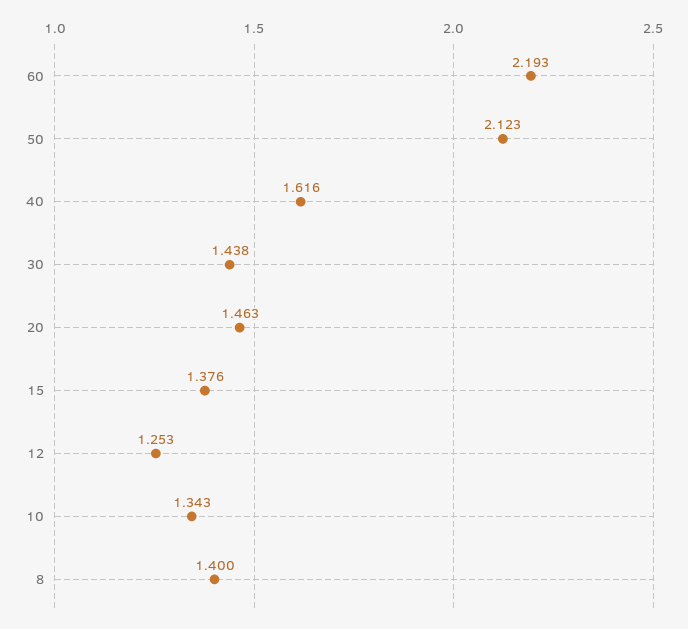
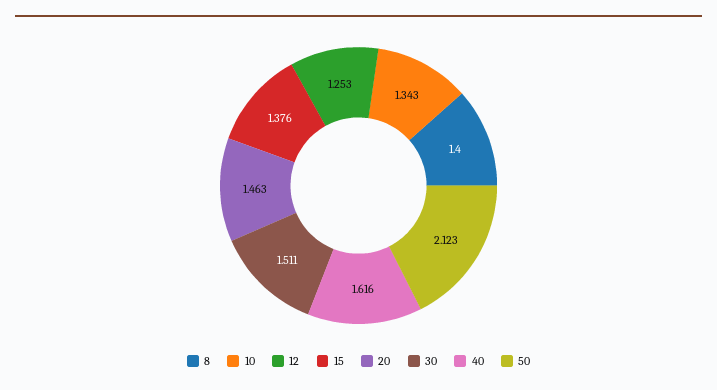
  {
-   "60": 2.193,
    "50": 2.123,
    "40": 1.616,
-   "30": 1.438,
+   "30": 1.511,
    "20": 1.463,
    "15": 1.376,
    "12": 1.253,
    "10": 1.343,
    "8": 1.4
  }

